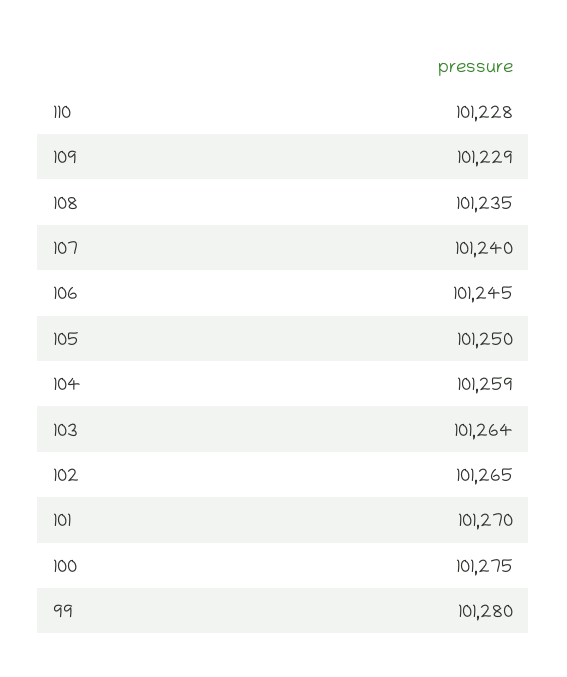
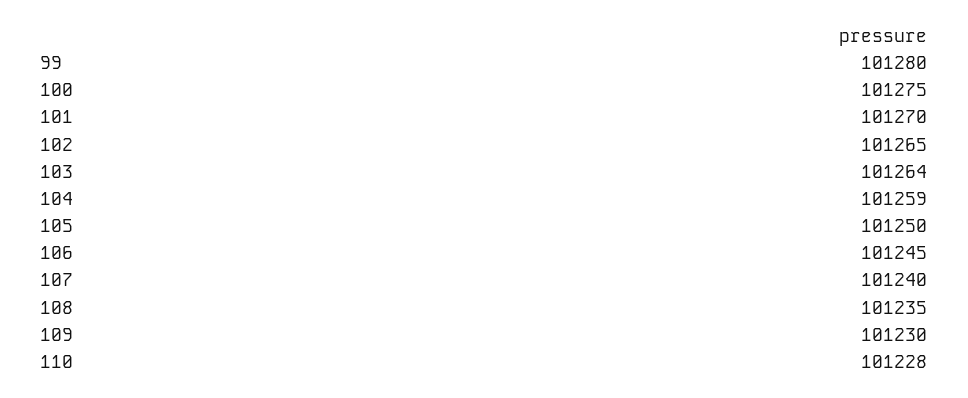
  {
    "110": 101228,
-   "109": 101229,
+   "109": 101230,
    "108": 101235,
    "107": 101240,
    "106": 101245,
    "105": 101250,
    "104": 101259,
    "103": 101264,
    "102": 101265,
    "101": 101270,
    "100": 101275,
    "99": 101280
  }

